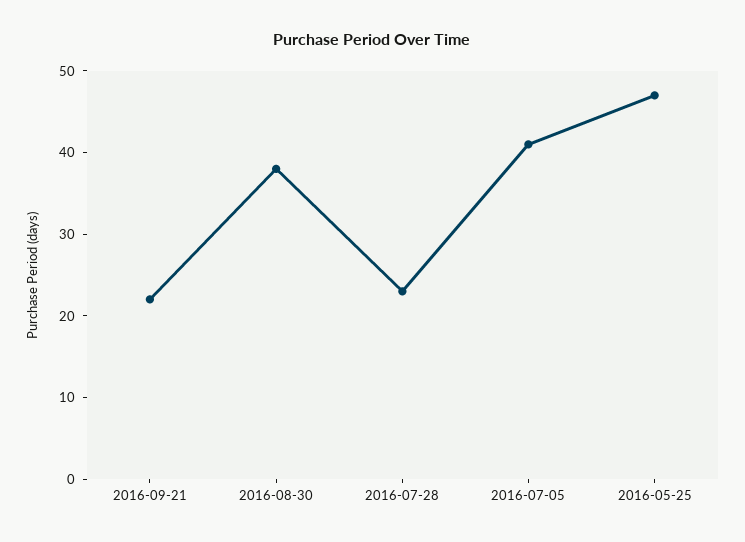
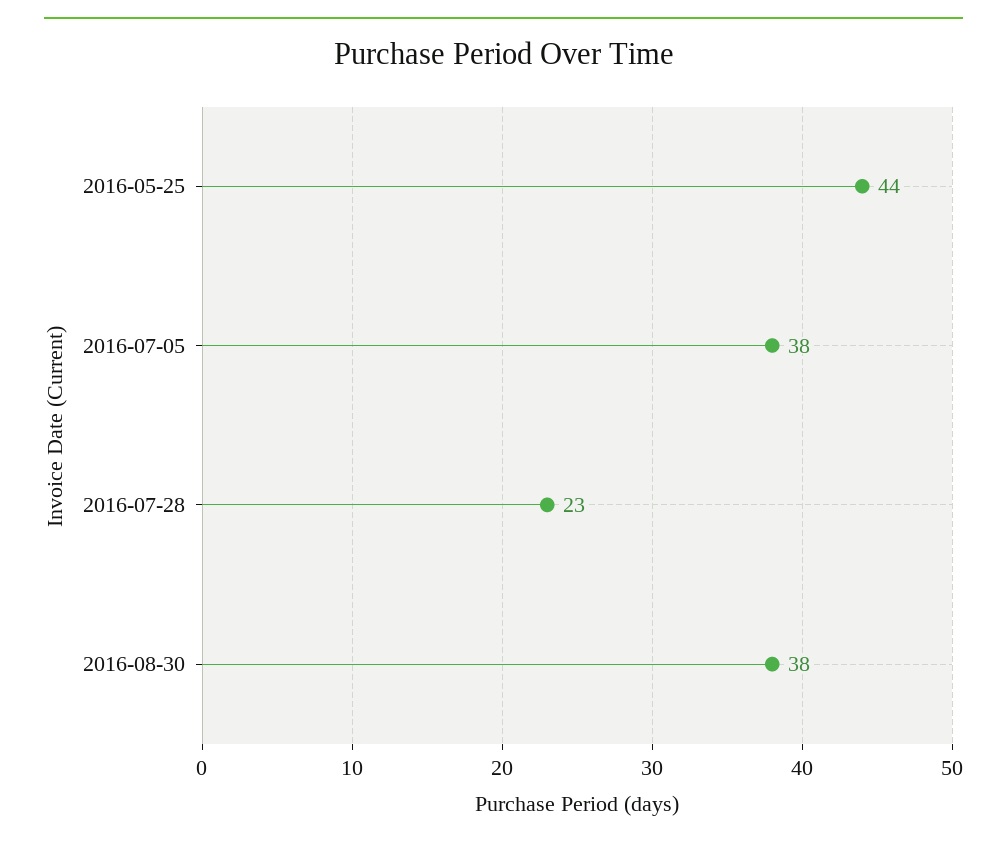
  {
-   "2016-09-21": 22,
    "2016-08-30": 38,
    "2016-07-28": 23,
-   "2016-07-05": 41,
+   "2016-07-05": 38,
-   "2016-05-25": 47
+   "2016-05-25": 44
  }

